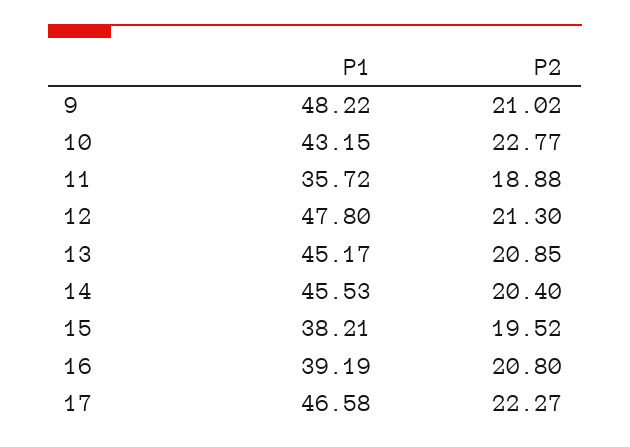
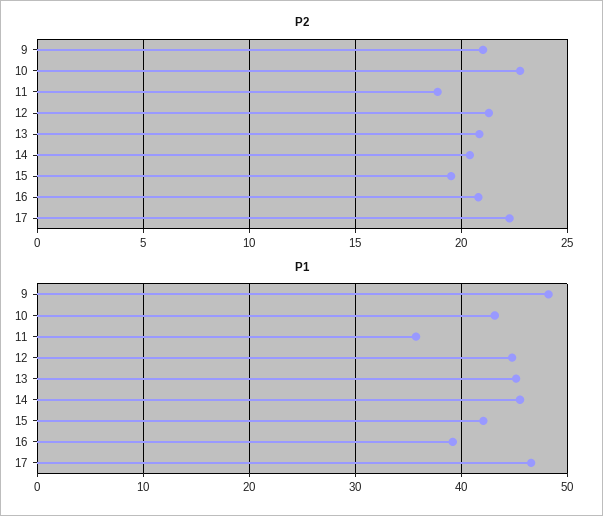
  {
    "P1": {
      "9": 48.22,
      "10": 43.15,
      "11": 35.72,
-     "12": 47.8,
+     "12": 45,
      "13": 45.17,
      "14": 45.53,
-     "15": 38.21,
+     "15": 42,
      "16": 39.19,
      "17": 46.58
    },
    "P2": {
      "9": 21.02,
      "10": 22.77,
      "11": 18.88,
      "12": 21.3,
      "13": 20.85,
      "14": 20.4,
      "15": 19.52,
      "16": 20.8,
      "17": 22.27
    }
  }

